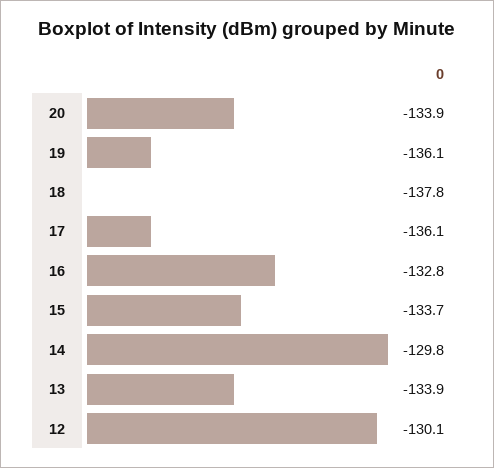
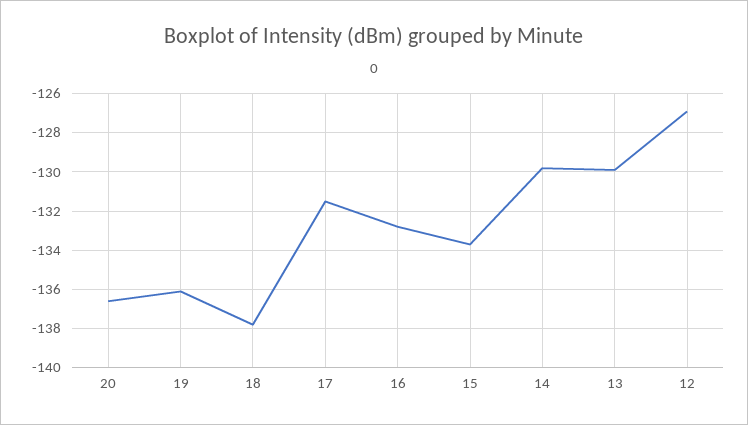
  {
-   "20": -133.9,
+   "20": -136.5,
    "19": -136.1,
    "18": -137.8,
-   "17": -136.1,
+   "17": -131.5,
    "16": -132.8,
    "15": -133.7,
    "14": -129.8,
-   "13": -133.9,
+   "13": -130,
-   "12": -130.1
+   "12": -127
  }

